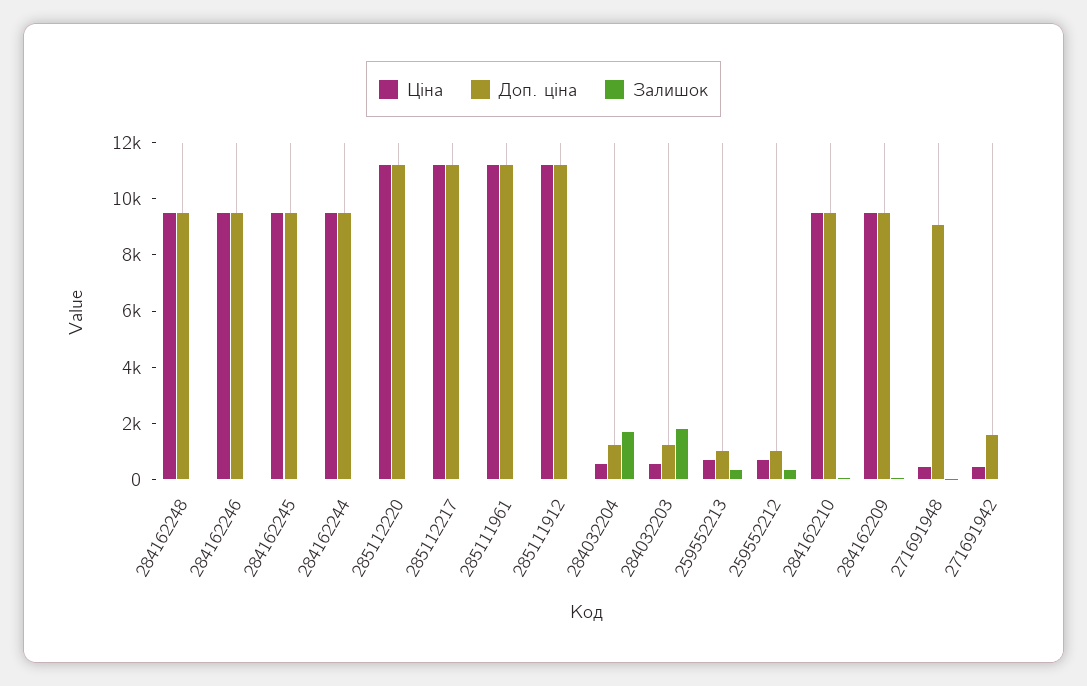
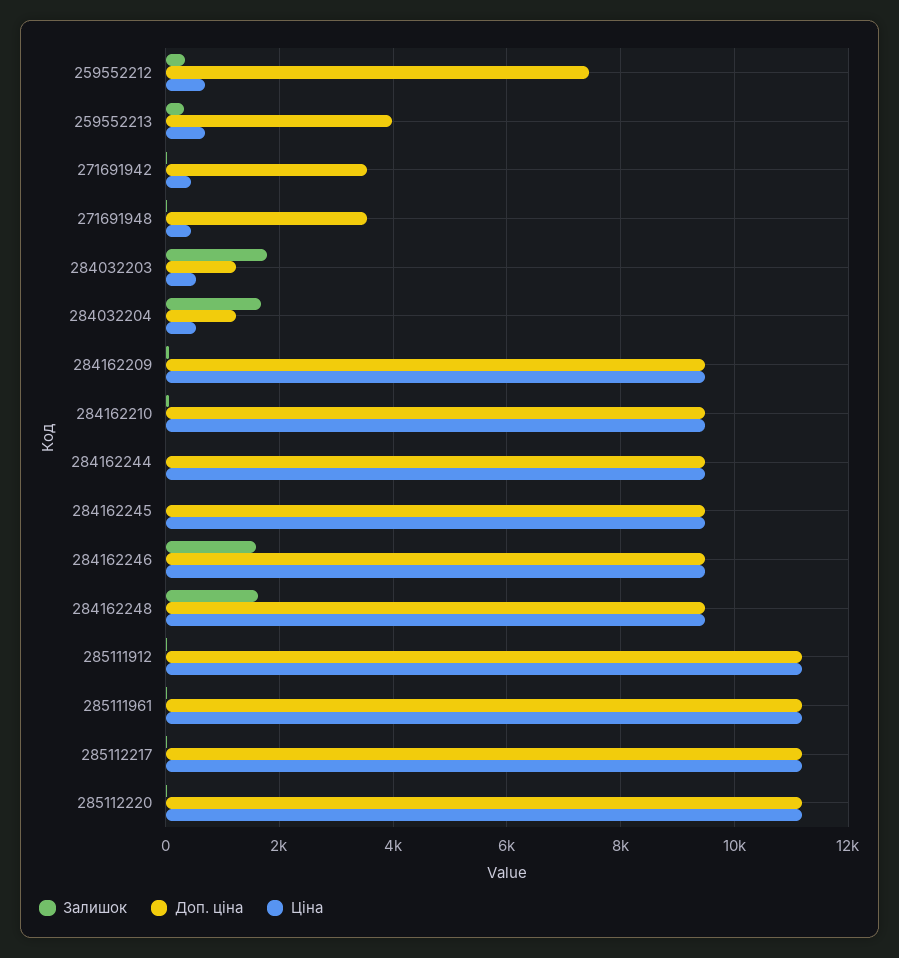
  {
    "Ціна": {
      "284162248": 9400,
      "284162246": 9400,
      "284162245": 9400,
      "284162244": 9400,
      "285112220": 11200,
      "285112217": 11200,
      "285111961": 11200,
      "285111912": 11200,
      "284032204": 600,
      "284032203": 600,
      "259552213": 600,
      "259552212": 600,
      "284162210": 9400,
      "284162209": 9400,
      "271691948": 400,
      "271691942": 400
    },
    "Доп. ціна": {
      "284162248": 9400,
      "284162246": 9400,
      "284162245": 9400,
      "284162244": 9400,
      "285112220": 11200,
      "285112217": 11200,
      "285111961": 11200,
      "285111912": 11200,
      "284032204": 1200,
      "284032203": 1200,
-     "259552213": 1000,
+     "259552213": 4000,
-     "259552212": 1000,
+     "259552212": 7400,
      "284162210": 9400,
      "284162209": 9400,
-     "271691948": 9000,
+     "271691948": 3600,
-     "271691942": 1500
+     "271691942": 3600
    },
    "Залишок": {
-     "284162248": 0,
+     "284162248": 1600,
-     "284162246": 0,
+     "284162246": 1600,
      "284162245": 0,
      "284162244": 0,
      "285112220": 0,
      "285112217": 0,
      "285111961": 0,
      "285111912": 0,
      "284032204": 1600,
      "284032203": 1800,
      "259552213": 400,
      "259552212": 400,
      "284162210": 0,
      "284162209": 0,
      "271691948": 0,
      "271691942": 0
    }
  }

